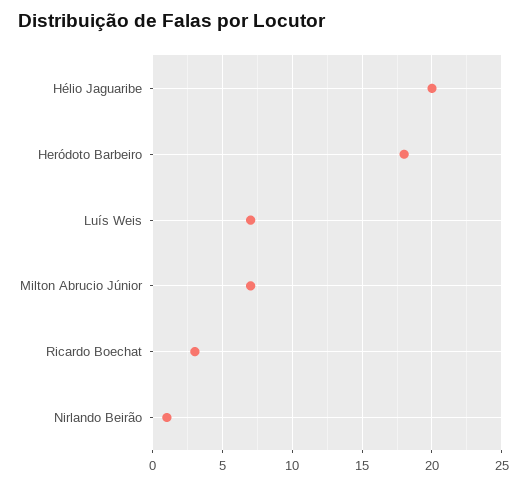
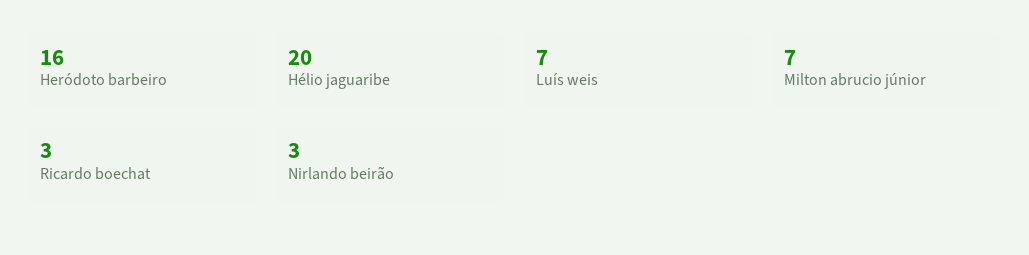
  {
    "Hélio Jaguaribe": 20,
-   "Heródoto Barbeiro": 18,
+   "Heródoto Barbeiro": 16,
    "Luís Weis": 7,
    "Milton Abrucio Júnior": 7,
    "Ricardo Boechat": 3,
-   "Nirlando Beirão": 1
+   "Nirlando Beirão": 3
  }

